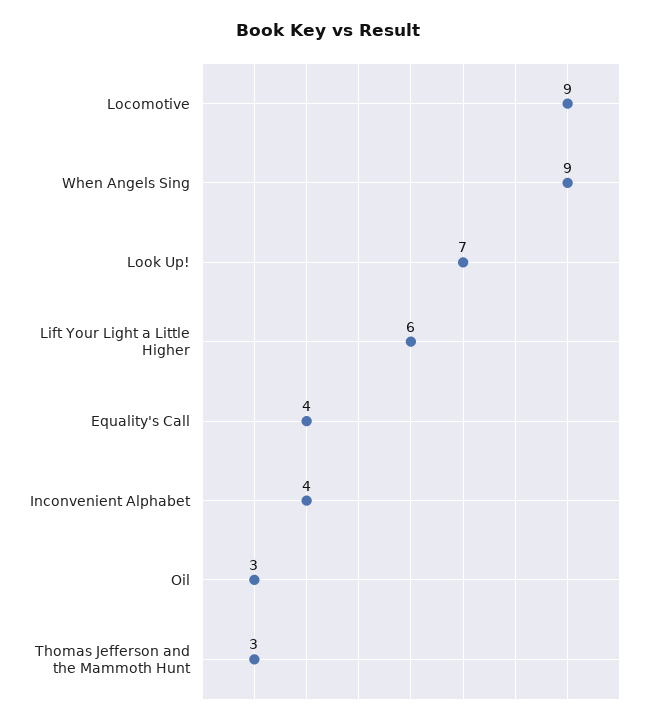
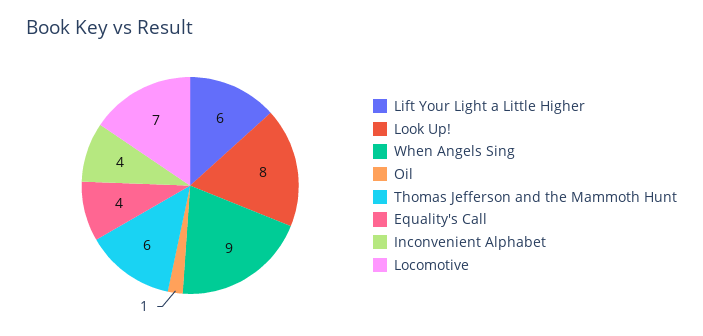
  {
-   "Locomotive": 9,
+   "Locomotive": 7,
    "When Angels Sing": 9,
-   "Look Up!": 7,
+   "Look Up!": 8,
    "Lift Your Light a Little Higher": 6,
    "Equality's Call": 4,
    "Inconvenient Alphabet": 4,
-   "Oil": 3,
+   "Oil": 1,
-   "Thomas Jefferson and the Mammoth Hunt": 3
+   "Thomas Jefferson and the Mammoth Hunt": 6
  }

